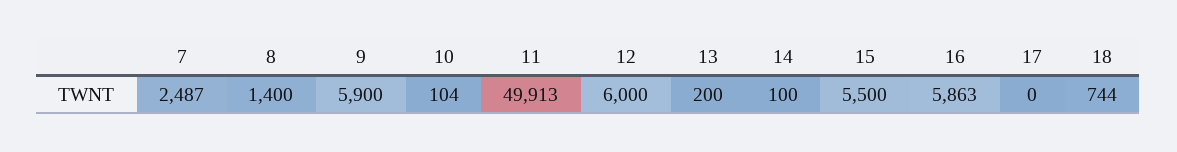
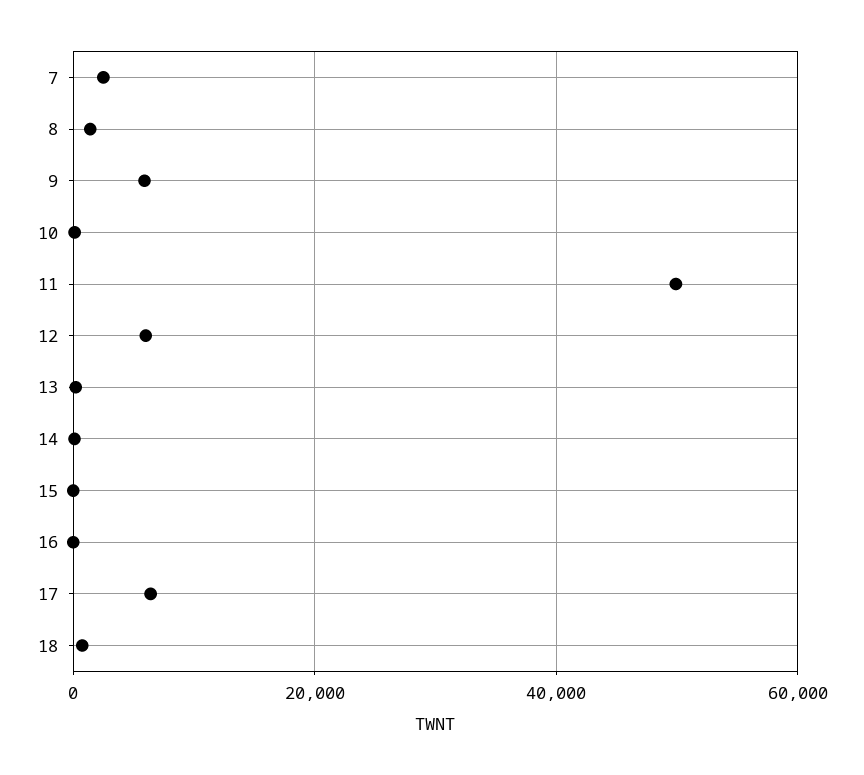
  {
    "7": 2487,
    "8": 1400,
    "9": 5900,
    "10": 104,
    "11": 49913,
    "12": 6000,
    "13": 200,
    "14": 100,
-   "15": 5500,
+   "15": 0,
-   "16": 5863,
+   "16": 0,
-   "17": 0,
+   "17": 6000,
    "18": 744
  }

